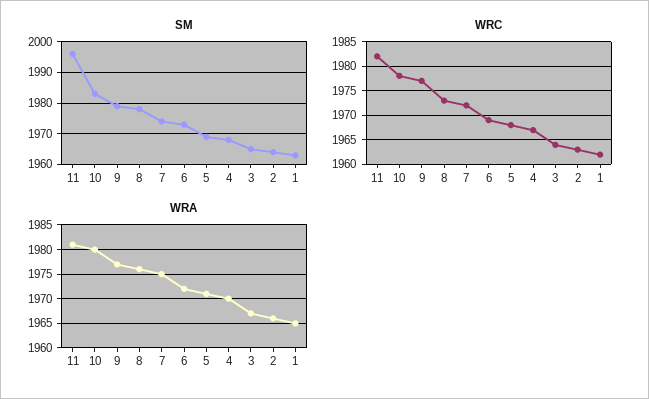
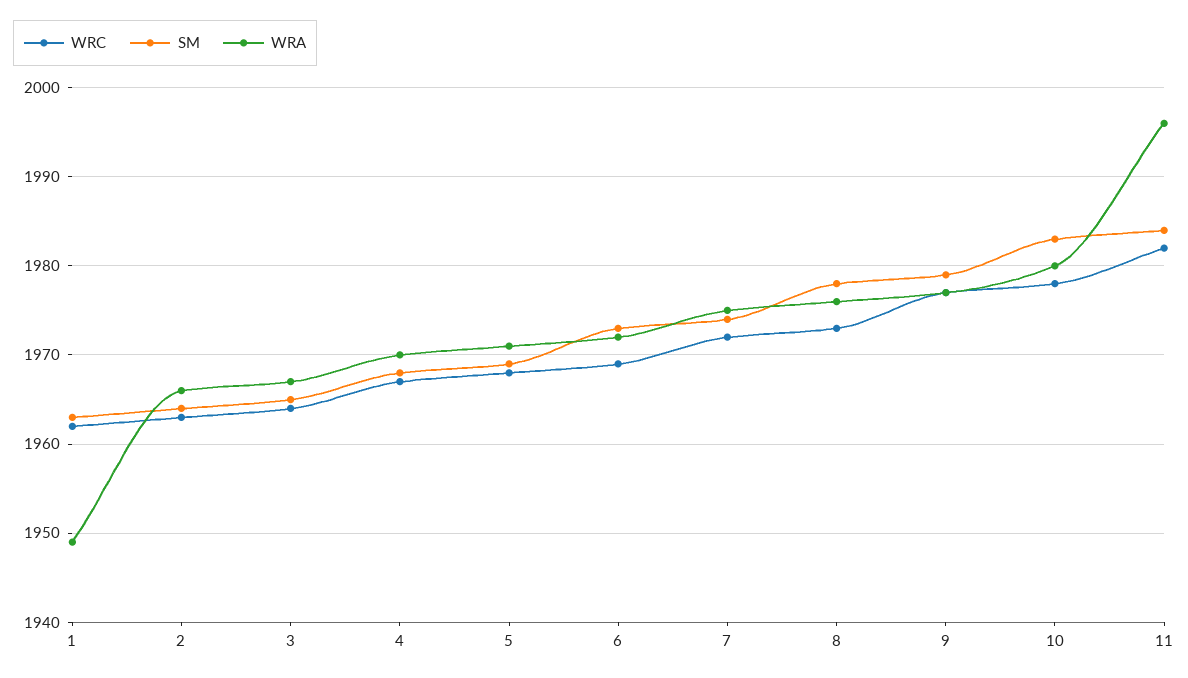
  {
    "SM": {
-     "11": 1995,
+     "11": 1984,
      "10": 1983,
      "9": 1979,
      "8": 1978,
      "7": 1974,
      "6": 1973,
      "5": 1969,
      "4": 1968,
      "3": 1965,
      "2": 1964,
      "1": 1963
    },
    "WRC": {
      "11": 1982,
      "10": 1978,
      "9": 1977,
      "8": 1973,
      "7": 1972,
      "6": 1969,
      "5": 1968,
      "4": 1967,
      "3": 1964,
      "2": 1963,
      "1": 1962
    },
    "WRA": {
-     "11": 1980,
+     "11": 1996,
      "10": 1980,
      "9": 1977,
      "8": 1976,
      "7": 1975,
      "6": 1972,
      "5": 1971,
      "4": 1970,
      "3": 1967,
      "2": 1966,
-     "1": 1965
+     "1": 1949
    }
  }

